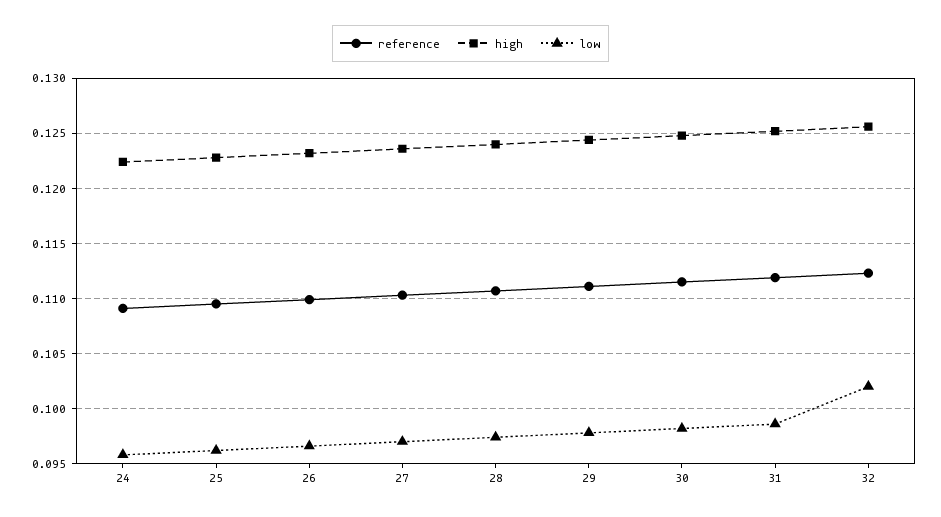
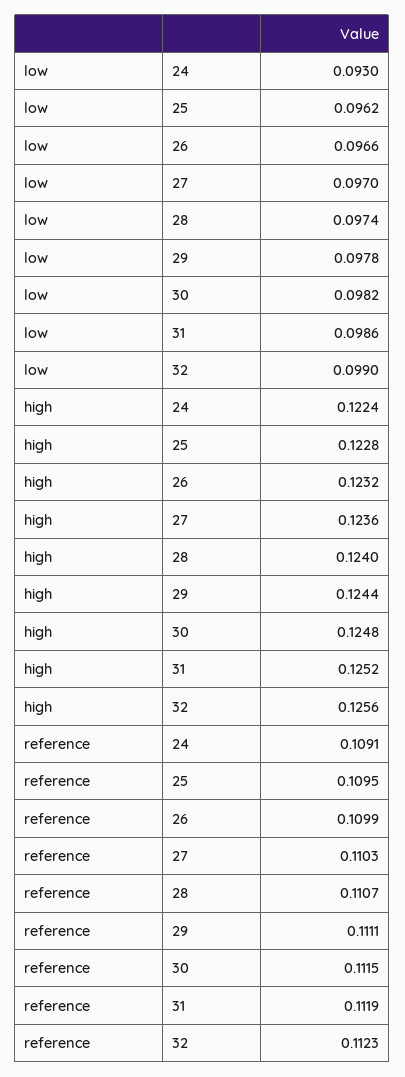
  {
    "reference": {
      "24": 0.1091,
      "25": 0.1095,
      "26": 0.1099,
      "27": 0.1103,
      "28": 0.1107,
      "29": 0.1111,
      "30": 0.1115,
      "31": 0.1119,
      "32": 0.1123
    },
    "high": {
      "24": 0.1224,
      "25": 0.1228,
      "26": 0.1232,
      "27": 0.1236,
      "28": 0.124,
      "29": 0.1244,
      "30": 0.1248,
      "31": 0.1252,
      "32": 0.1256
    },
    "low": {
-     "24": 0.096,
+     "24": 0.093,
      "25": 0.0962,
      "26": 0.0966,
      "27": 0.097,
      "28": 0.0974,
      "29": 0.0978,
      "30": 0.0982,
      "31": 0.0986,
-     "32": 0.102
+     "32": 0.099
    }
  }

